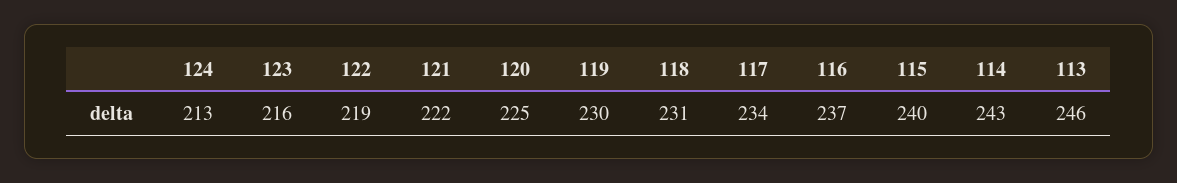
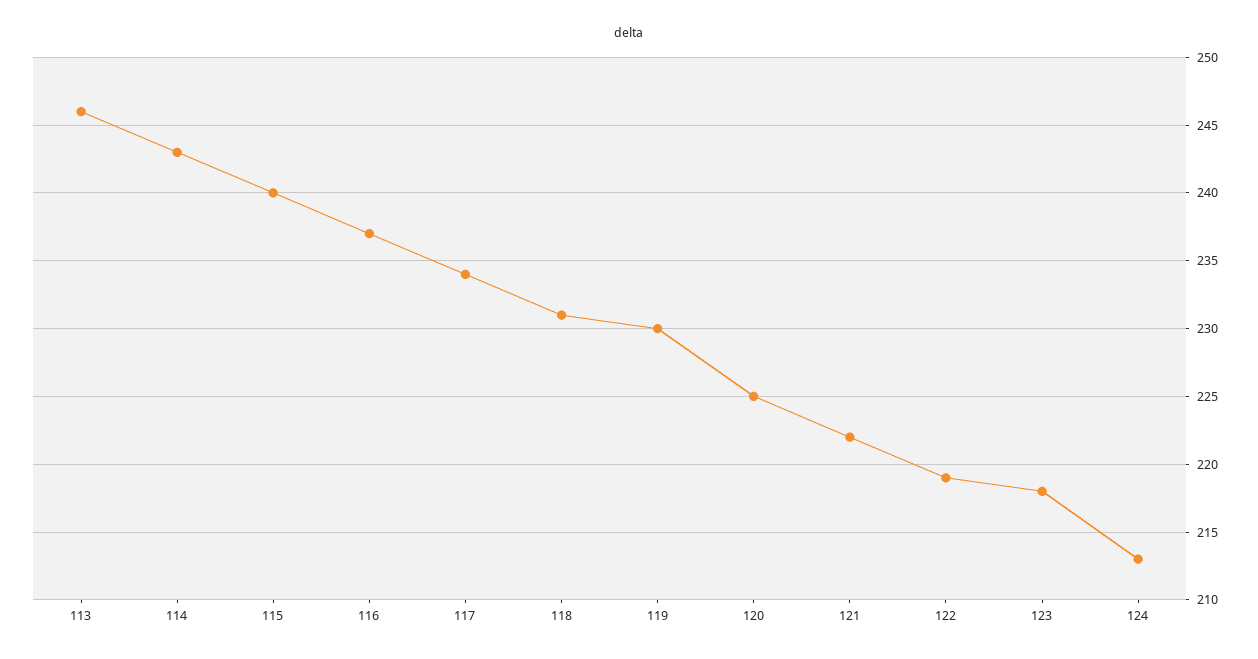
  {
    "124": 213,
-   "123": 216,
+   "123": 218,
    "122": 219,
    "121": 222,
    "120": 225,
    "119": 230,
    "118": 231,
    "117": 234,
    "116": 237,
    "115": 240,
    "114": 243,
    "113": 246
  }

